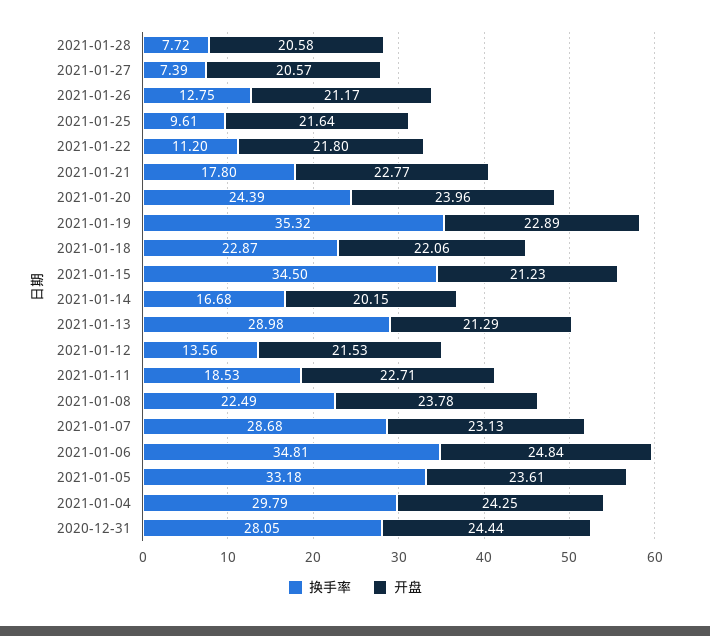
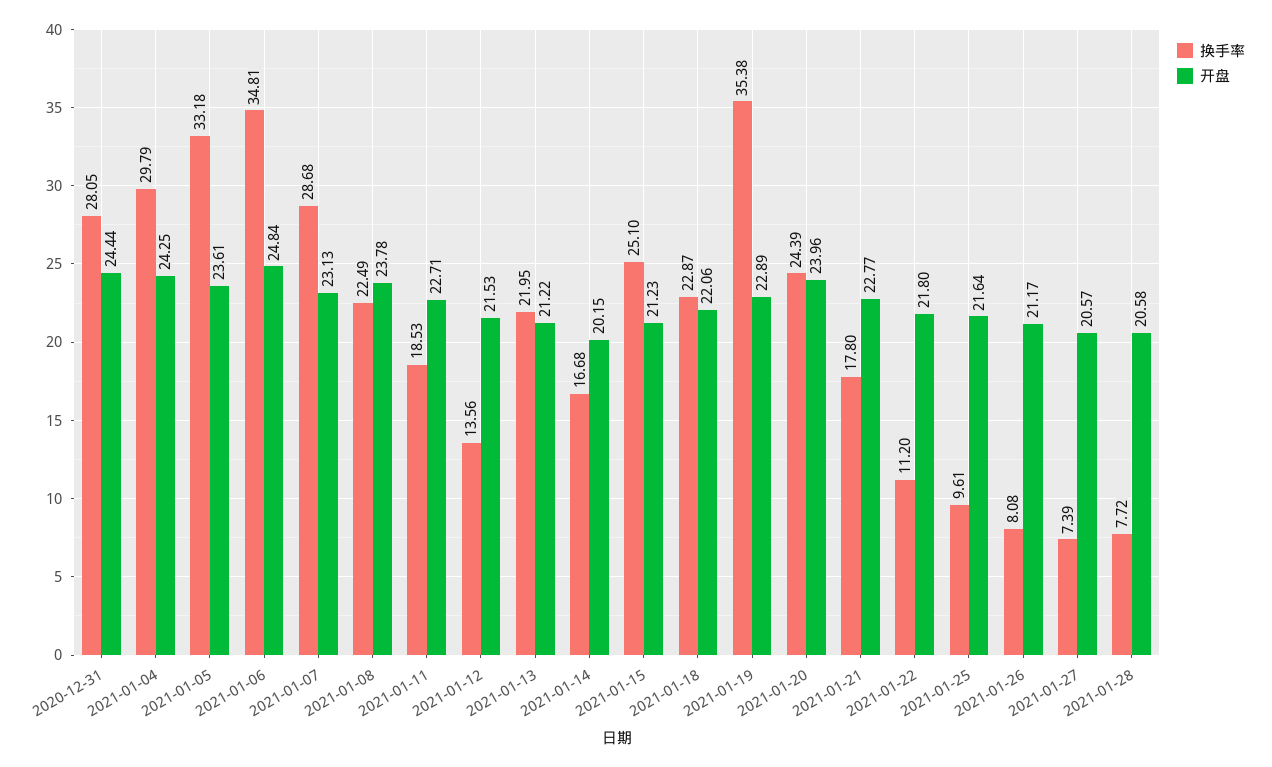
  {
    "换手率": {
      "2021-01-28": 7.72,
      "2021-01-27": 7.39,
-     "2021-01-26": 12.75,
+     "2021-01-26": 8.08,
      "2021-01-25": 9.61,
      "2021-01-22": 11.2,
      "2021-01-21": 17.8,
      "2021-01-20": 24.39,
-     "2021-01-19": 35.32,
+     "2021-01-19": 35.38,
      "2021-01-18": 22.87,
-     "2021-01-15": 34.5,
+     "2021-01-15": 25.1,
      "2021-01-14": 16.68,
-     "2021-01-13": 28.98,
+     "2021-01-13": 21.95,
      "2021-01-12": 13.56,
      "2021-01-11": 18.53,
      "2021-01-08": 22.49,
      "2021-01-07": 28.68,
      "2021-01-06": 34.81,
      "2021-01-05": 33.18,
      "2021-01-04": 29.79,
      "2020-12-31": 28.05
    },
    "开盘": {
      "2021-01-28": 20.58,
      "2021-01-27": 20.57,
      "2021-01-26": 21.17,
      "2021-01-25": 21.64,
      "2021-01-22": 21.8,
      "2021-01-21": 22.77,
      "2021-01-20": 23.96,
      "2021-01-19": 22.89,
      "2021-01-18": 22.06,
      "2021-01-15": 21.23,
      "2021-01-14": 20.15,
-     "2021-01-13": 21.29,
+     "2021-01-13": 21.22,
      "2021-01-12": 21.53,
      "2021-01-11": 22.71,
      "2021-01-08": 23.78,
      "2021-01-07": 23.13,
      "2021-01-06": 24.84,
      "2021-01-05": 23.61,
      "2021-01-04": 24.25,
      "2020-12-31": 24.44
    }
  }

